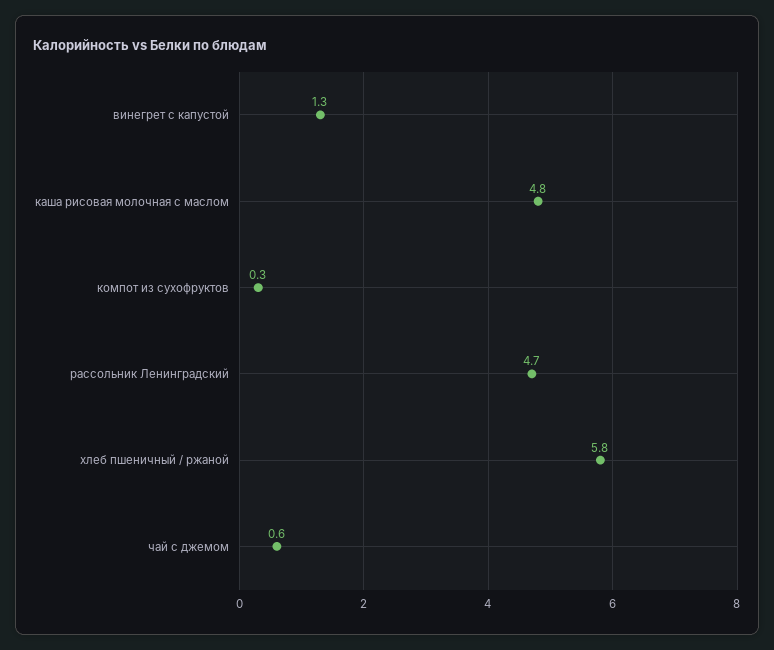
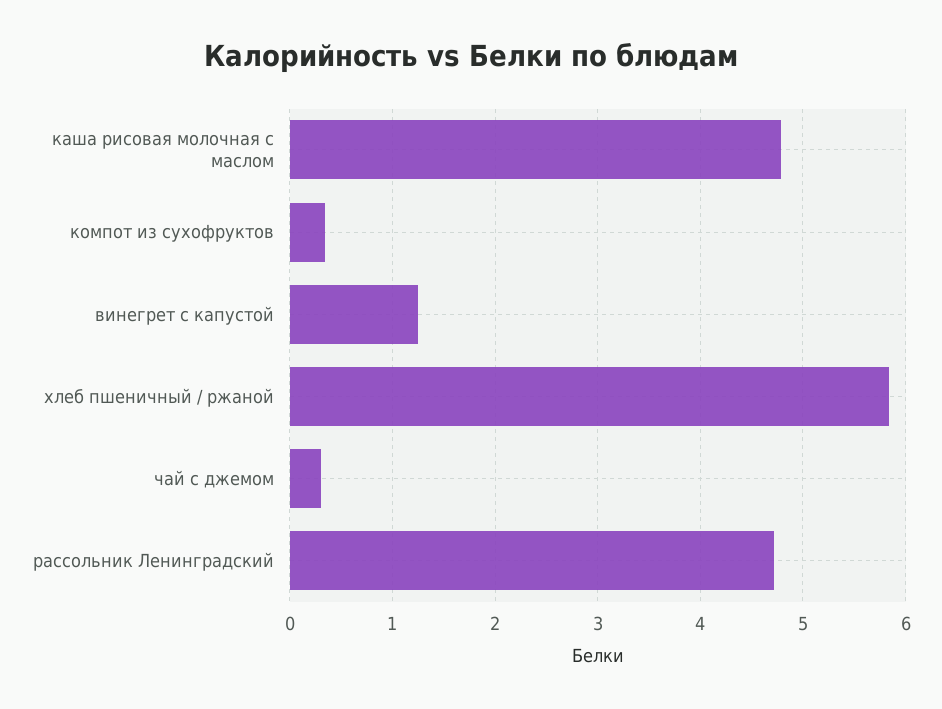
  {
    "винегрет с капустой": 1.3,
    "каша рисовая молочная с маслом": 4.8,
    "компот из сухофруктов": 0.3,
    "рассольник Ленинградский": 4.7,
    "хлеб пшеничный / ржаной": 5.8,
-   "чай с джемом": 0.6
+   "чай с джемом": 0.3
  }

